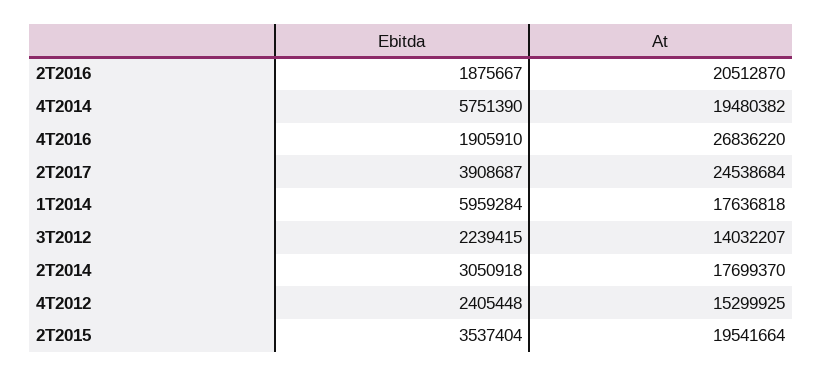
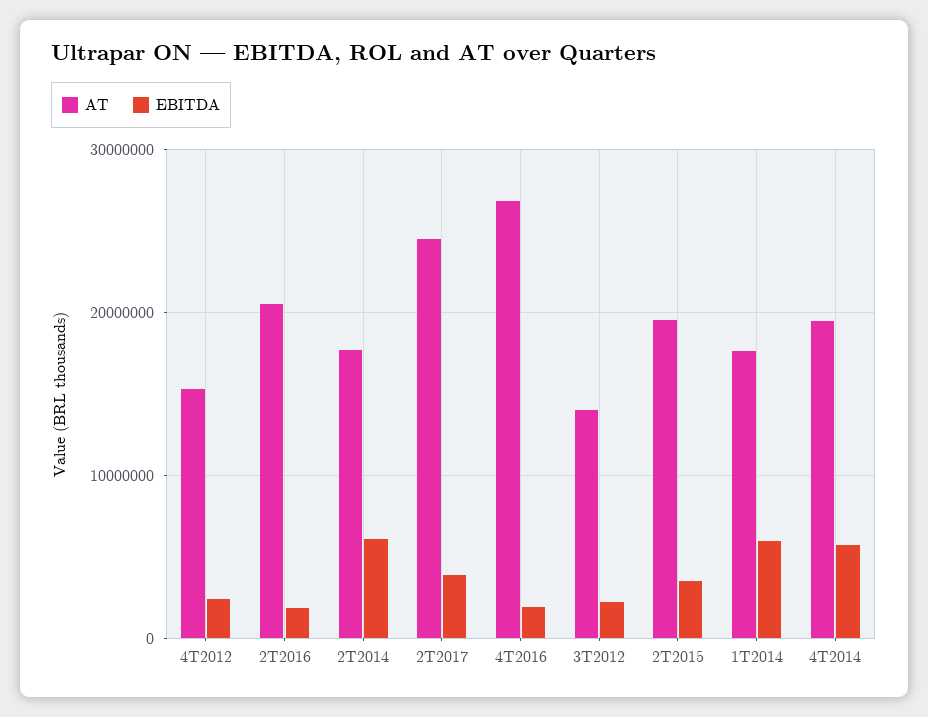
  {
    "Ebitda": {
      "2T2016": 1875667,
      "4T2014": 5751390,
      "4T2016": 1905910,
      "2T2017": 3908687,
      "1T2014": 5959284,
      "3T2012": 2239415,
-     "2T2014": 3050918,
+     "2T2014": 6000000,
      "4T2012": 2405448,
      "2T2015": 3537404
    },
    "At": {
      "2T2016": 20512870,
      "4T2014": 19480382,
      "4T2016": 26836220,
      "2T2017": 24538684,
      "1T2014": 17636818,
      "3T2012": 14032207,
      "2T2014": 17699370,
      "4T2012": 15299925,
      "2T2015": 19541664
    }
  }

